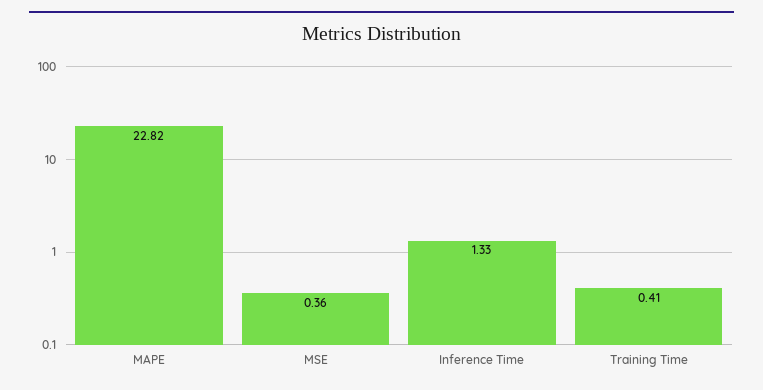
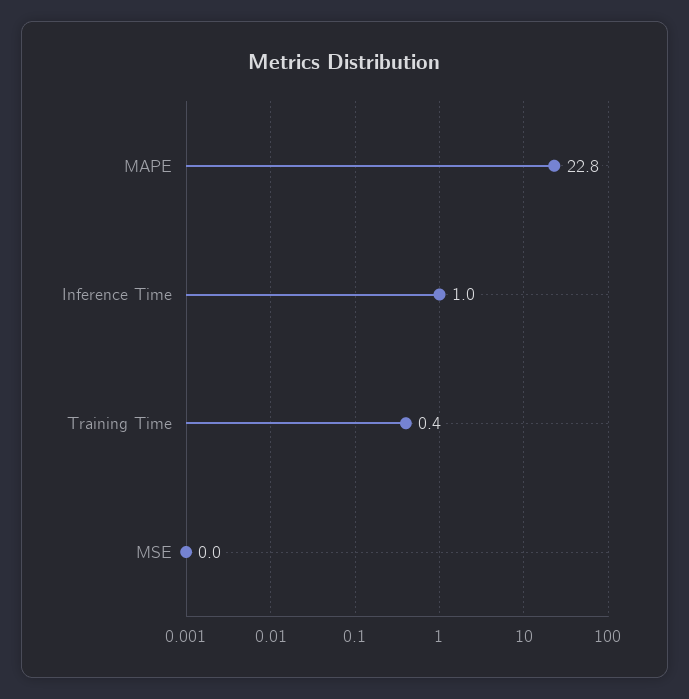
  {
    "MAPE": 22.82,
-   "MSE": 0.36,
+   "MSE": 0,
-   "Inference Time": 1.33,
+   "Inference Time": 1,
    "Training Time": 0.41
  }

